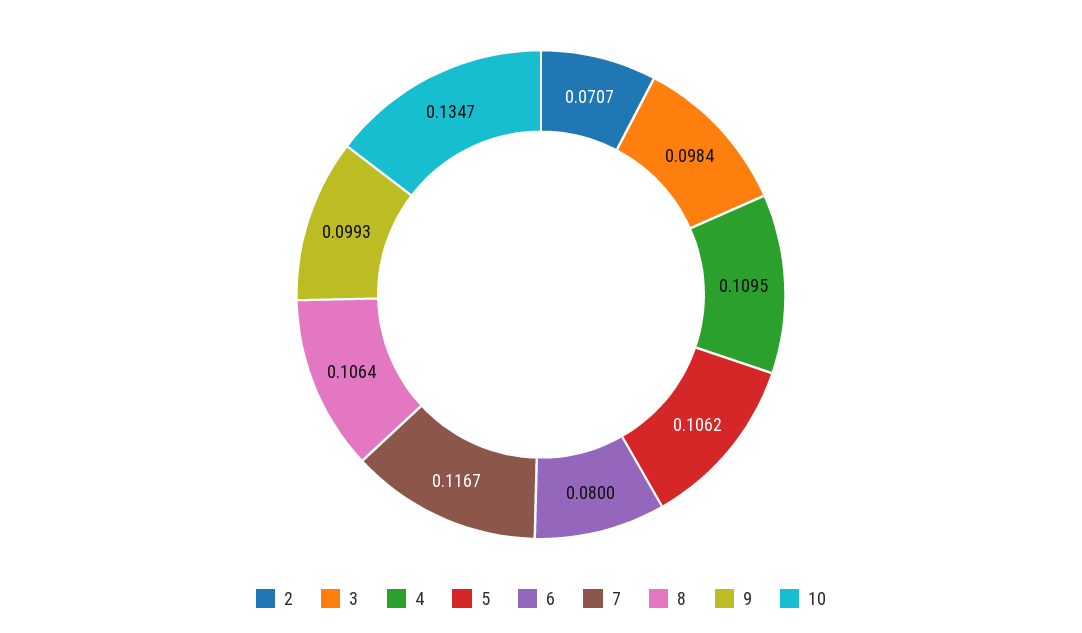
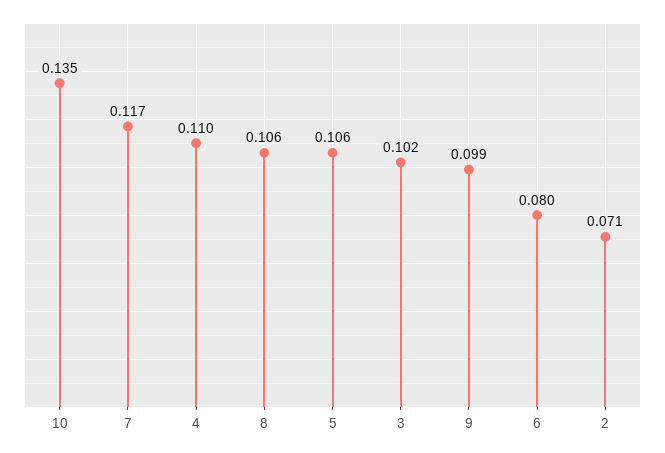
  {
    "2": 0.0707,
-   "3": 0.0984,
+   "3": 0.102,
    "4": 0.1095,
    "5": 0.1062,
    "6": 0.08,
    "7": 0.1167,
    "8": 0.1064,
    "9": 0.0993,
    "10": 0.1347
  }

